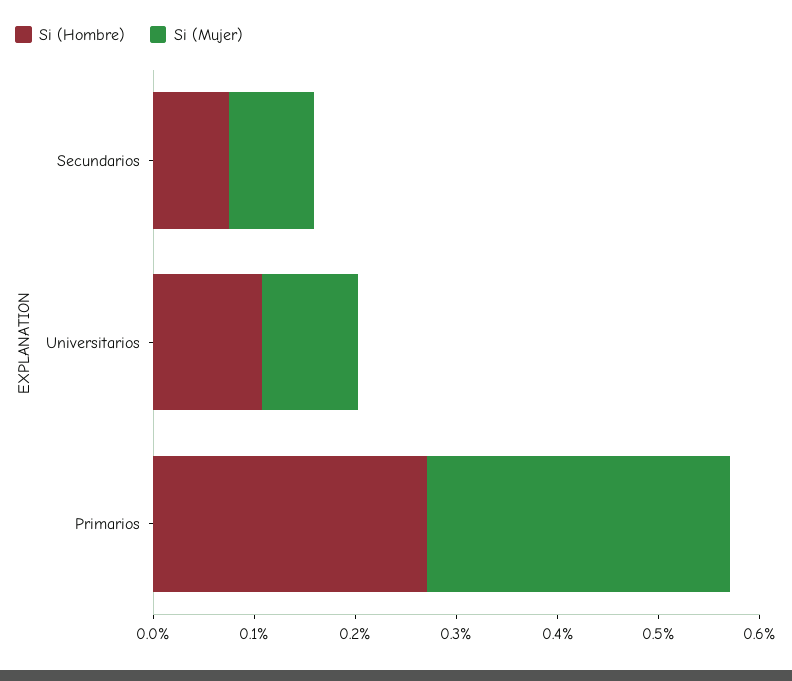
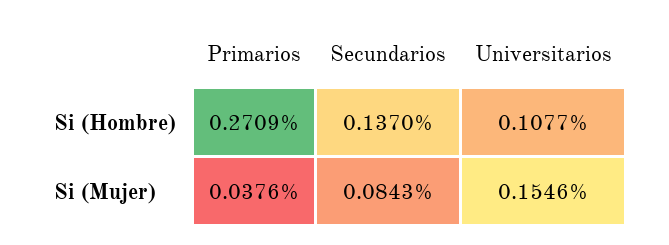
  {
    "Si (Hombre)": {
-     "Secundarios": 0.08,
+     "Secundarios": 0.137,
      "Universitarios": 0.1077,
      "Primarios": 0.2709
    },
    "Si (Mujer)": {
      "Secundarios": 0.0843,
-     "Universitarios": 0.1,
+     "Universitarios": 0.1546,
-     "Primarios": 0.3
+     "Primarios": 0.0376
    }
  }

